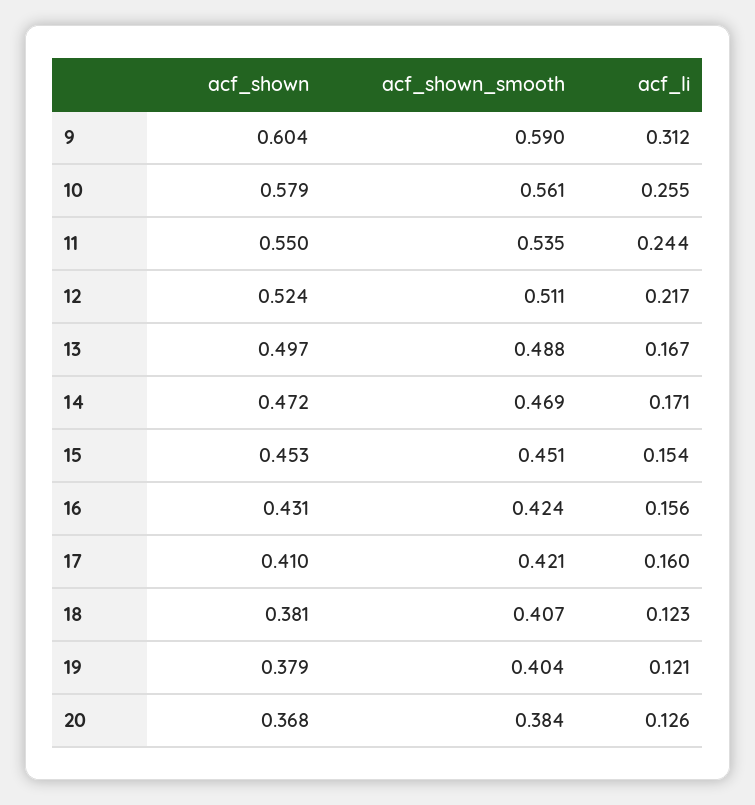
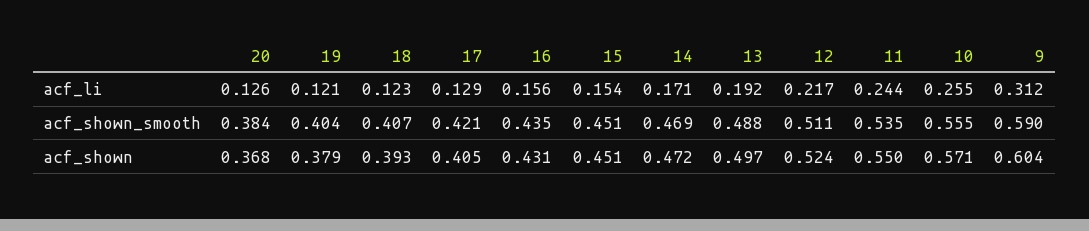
  {
    "acf_shown": {
      "9": 0.604,
-     "10": 0.579,
+     "10": 0.571,
      "11": 0.55,
      "12": 0.524,
      "13": 0.497,
      "14": 0.472,
-     "15": 0.453,
+     "15": 0.451,
      "16": 0.431,
-     "17": 0.41,
+     "17": 0.405,
-     "18": 0.381,
+     "18": 0.393,
      "19": 0.379,
      "20": 0.368
    },
    "acf_shown_smooth": {
      "9": 0.59,
-     "10": 0.561,
+     "10": 0.555,
      "11": 0.535,
      "12": 0.511,
      "13": 0.488,
      "14": 0.469,
      "15": 0.451,
-     "16": 0.424,
+     "16": 0.435,
      "17": 0.421,
      "18": 0.407,
      "19": 0.404,
      "20": 0.384
    },
    "acf_li": {
      "9": 0.312,
      "10": 0.255,
      "11": 0.244,
      "12": 0.217,
-     "13": 0.167,
+     "13": 0.192,
      "14": 0.171,
      "15": 0.154,
      "16": 0.156,
-     "17": 0.16,
+     "17": 0.129,
      "18": 0.123,
      "19": 0.121,
      "20": 0.126
    }
  }

